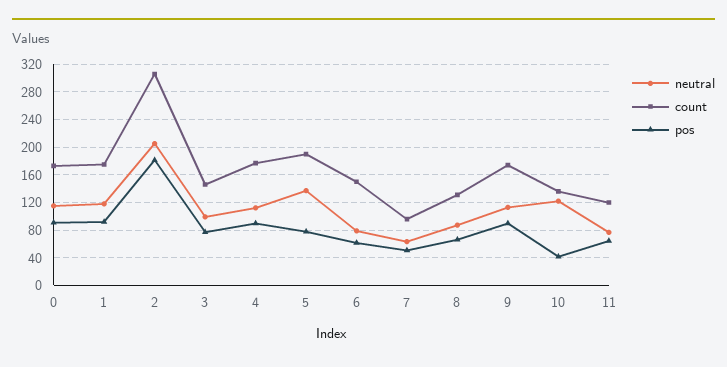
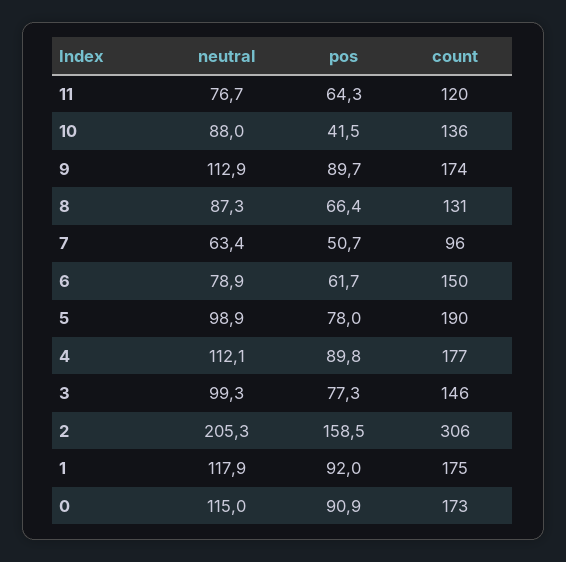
  {
    "neutral": {
      "0": 115,
      "1": 117.9,
      "2": 205.3,
      "3": 99.3,
      "4": 112.1,
-     "5": 140,
+     "5": 98.9,
      "6": 78.9,
      "7": 63.4,
      "8": 87.3,
      "9": 112.9,
-     "10": 120,
+     "10": 88,
      "11": 76.7
    },
    "count": {
      "0": 173,
      "1": 175,
      "2": 306,
      "3": 146,
      "4": 177,
      "5": 190,
      "6": 150,
      "7": 96,
      "8": 131,
      "9": 174,
      "10": 136,
      "11": 120
    },
    "pos": {
      "0": 90.9,
      "1": 92,
-     "2": 180,
+     "2": 158.5,
      "3": 77.3,
      "4": 89.8,
      "5": 78,
      "6": 61.7,
      "7": 50.7,
      "8": 66.4,
      "9": 89.7,
      "10": 41.5,
      "11": 64.3
    }
  }

